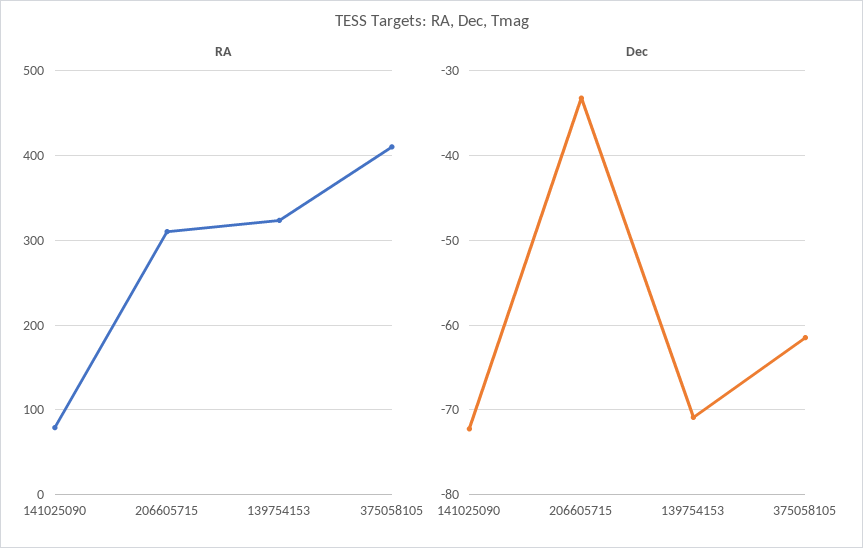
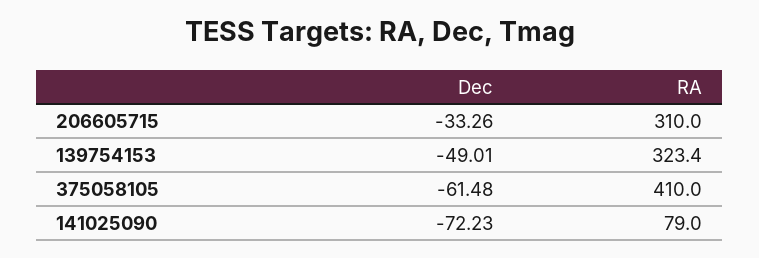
  {
    "RA": {
      "141025090": 79,
      "206605715": 310,
      "139754153": 323.4,
      "375058105": 410
    },
    "Dec": {
      "141025090": -72.23,
      "206605715": -33.26,
-     "139754153": -71,
+     "139754153": -49.01,
      "375058105": -61.48
    }
  }

